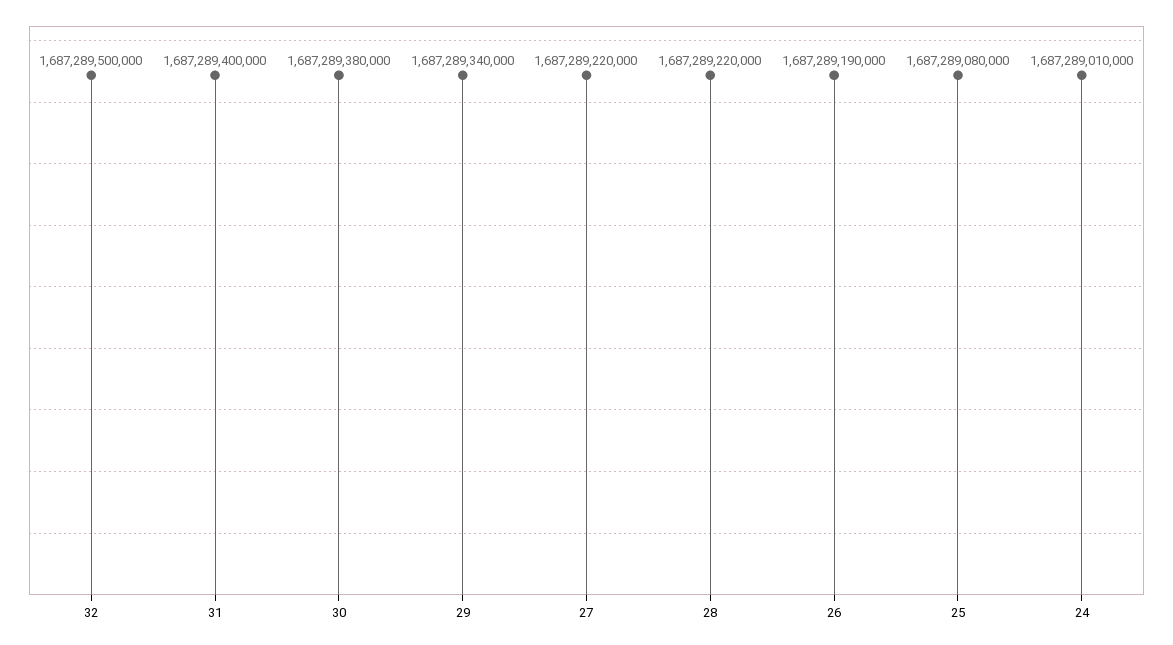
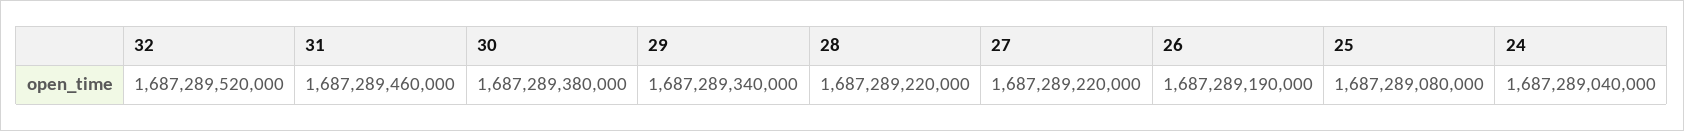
  {
-   "32": 1687289500000,
+   "32": 1687289520000,
-   "31": 1687289400000,
+   "31": 1687289460000,
    "30": 1687289380000,
    "29": 1687289340000,
    "27": 1687289220000,
    "28": 1687289220000,
    "26": 1687289190000,
    "25": 1687289080000,
-   "24": 1687289010000
+   "24": 1687289040000
  }

